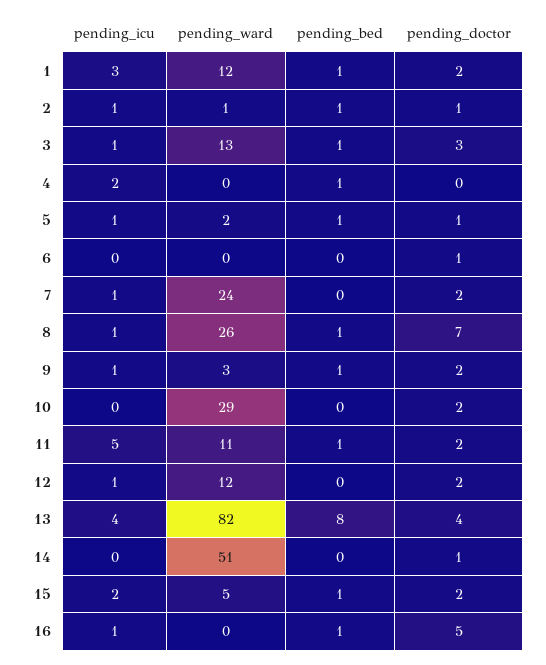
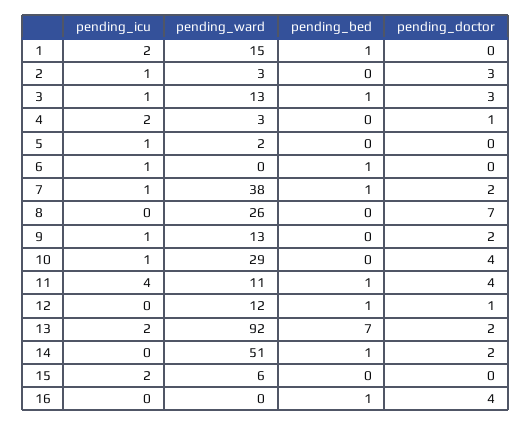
  {
    "pending_icu": {
-     "1": 3,
+     "1": 2,
      "2": 1,
      "3": 1,
      "4": 2,
      "5": 1,
-     "6": 0,
+     "6": 1,
      "7": 1,
-     "8": 1,
+     "8": 0,
      "9": 1,
-     "10": 0,
+     "10": 1,
-     "11": 5,
+     "11": 4,
-     "12": 1,
+     "12": 0,
-     "13": 4,
+     "13": 2,
      "14": 0,
      "15": 2,
-     "16": 1
+     "16": 0
    },
    "pending_ward": {
-     "1": 12,
+     "1": 15,
-     "2": 1,
+     "2": 3,
      "3": 13,
-     "4": 0,
+     "4": 3,
      "5": 2,
      "6": 0,
-     "7": 24,
+     "7": 38,
      "8": 26,
-     "9": 3,
+     "9": 13,
      "10": 29,
      "11": 11,
      "12": 12,
-     "13": 82,
+     "13": 92,
      "14": 51,
-     "15": 5,
+     "15": 6,
      "16": 0
    },
    "pending_bed": {
      "1": 1,
-     "2": 1,
+     "2": 0,
      "3": 1,
-     "4": 1,
+     "4": 0,
-     "5": 1,
+     "5": 0,
-     "6": 0,
+     "6": 1,
-     "7": 0,
+     "7": 1,
-     "8": 1,
+     "8": 0,
-     "9": 1,
+     "9": 0,
      "10": 0,
      "11": 1,
-     "12": 0,
+     "12": 1,
-     "13": 8,
+     "13": 7,
-     "14": 0,
+     "14": 1,
-     "15": 1,
+     "15": 0,
      "16": 1
    },
    "pending_doctor": {
-     "1": 2,
+     "1": 0,
-     "2": 1,
+     "2": 3,
      "3": 3,
-     "4": 0,
+     "4": 1,
-     "5": 1,
+     "5": 0,
-     "6": 1,
+     "6": 0,
      "7": 2,
      "8": 7,
      "9": 2,
-     "10": 2,
+     "10": 4,
-     "11": 2,
+     "11": 4,
-     "12": 2,
+     "12": 1,
-     "13": 4,
+     "13": 2,
-     "14": 1,
+     "14": 2,
-     "15": 2,
+     "15": 0,
-     "16": 5
+     "16": 4
    }
  }

